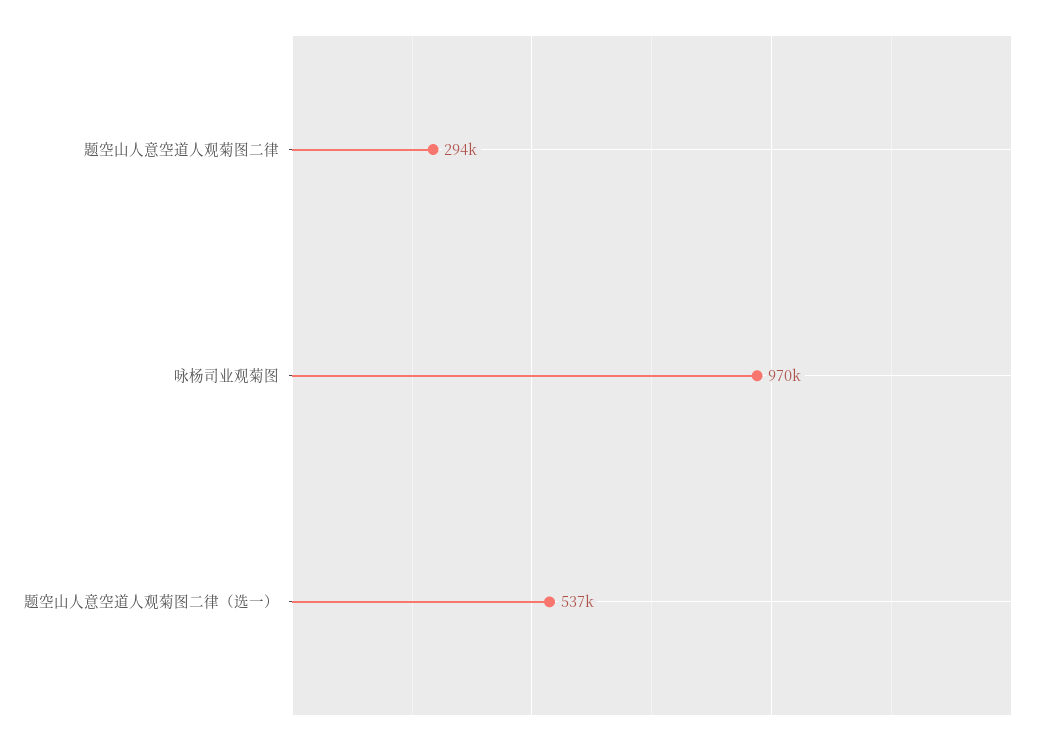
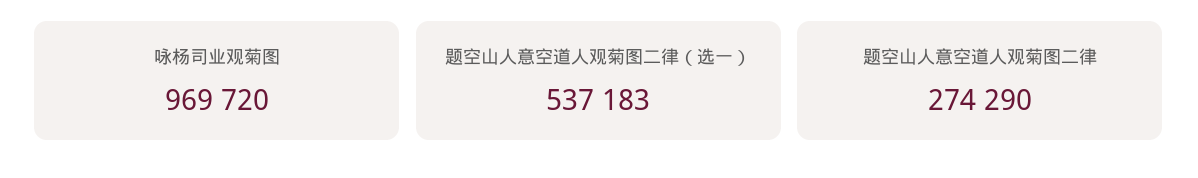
  {
-   "题空山人意空道人观菊图二律": 294000,
+   "题空山人意空道人观菊图二律": 274290,
    "咏杨司业观菊图": 969720,
    "题空山人意空道人观菊图二律（选一）": 537183
  }

